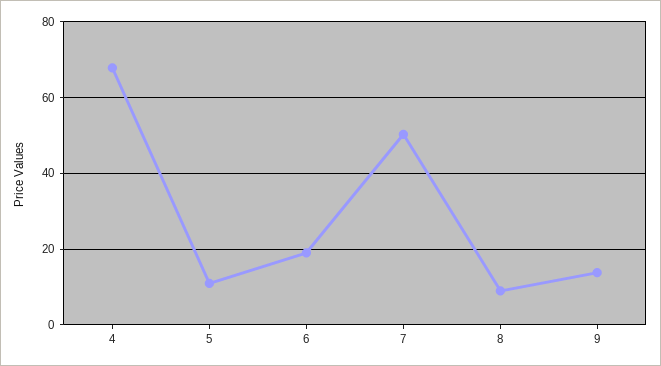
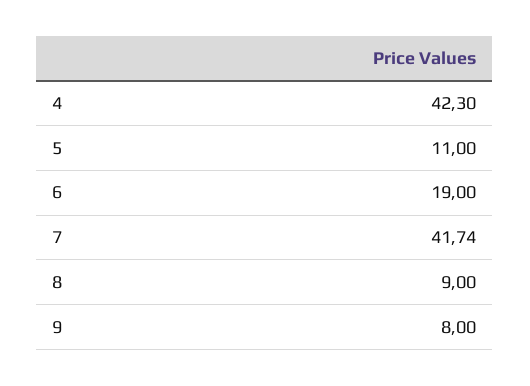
  {
-   "4": 68,
+   "4": 42.3,
    "5": 11,
    "6": 19,
-   "7": 50,
+   "7": 41.74,
    "8": 9,
-   "9": 14
+   "9": 8
  }

